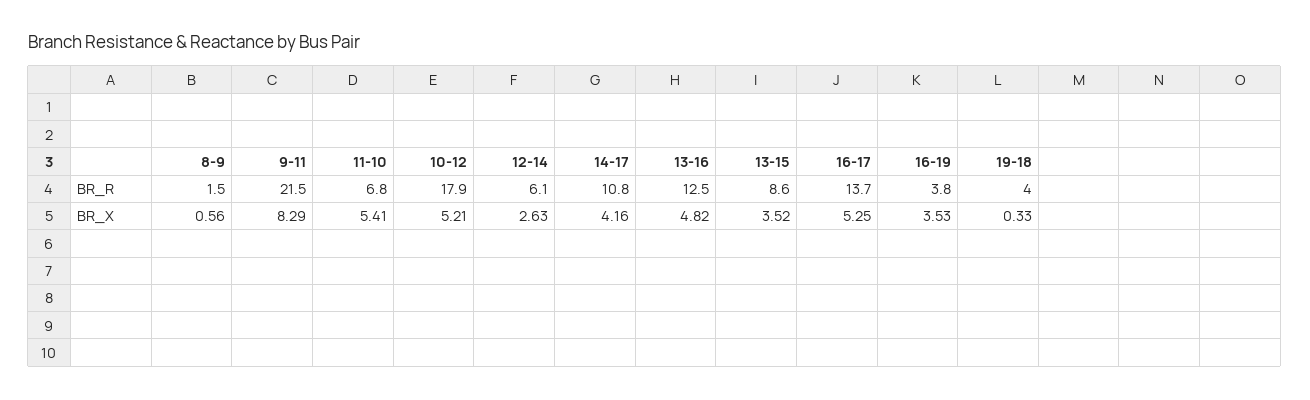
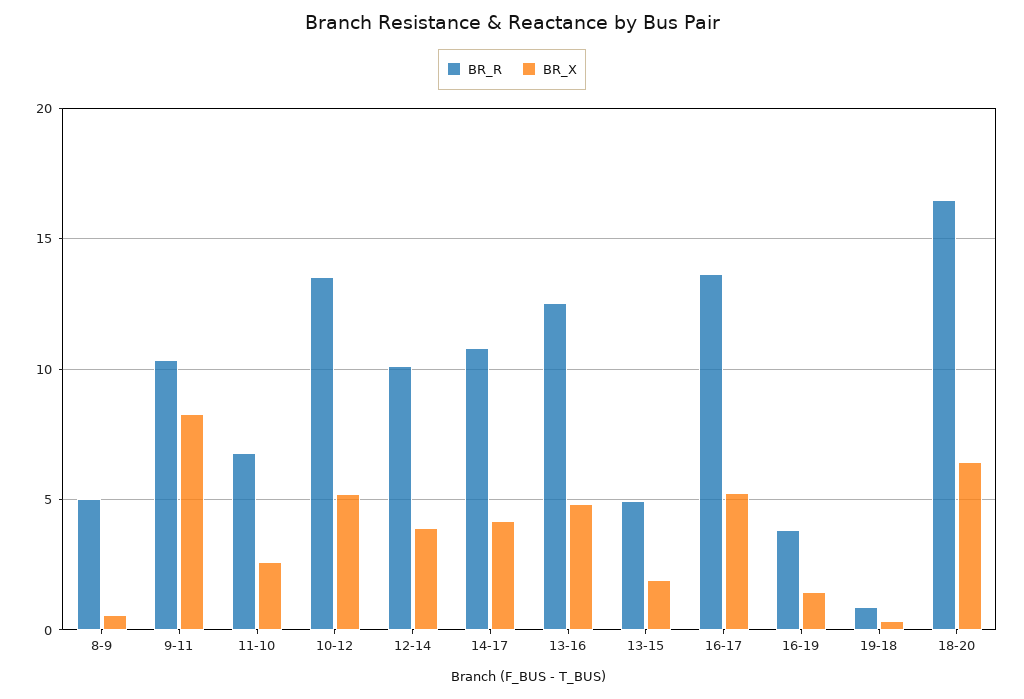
  {
    "BR_R": {
-     "8-9": 1.5,
+     "8-9": 5,
-     "9-11": 21.5,
+     "9-11": 10.5,
      "11-10": 6.8,
-     "10-12": 17.9,
+     "10-12": 13.5,
-     "12-14": 6.1,
+     "12-14": 10,
      "14-17": 10.8,
      "13-16": 12.5,
-     "13-15": 8.6,
+     "13-15": 5,
      "16-17": 13.7,
      "16-19": 3.8,
-     "19-18": 4
+     "19-18": 1,
+     "18-20": 16.5
    },
    "BR_X": {
      "8-9": 0.56,
      "9-11": 8.29,
-     "11-10": 5.41,
+     "11-10": 2.5,
      "10-12": 5.21,
-     "12-14": 2.63,
+     "12-14": 4,
      "14-17": 4.16,
      "13-16": 4.82,
-     "13-15": 3.52,
+     "13-15": 2,
      "16-17": 5.25,
-     "16-19": 3.53,
+     "16-19": 1.5,
-     "19-18": 0.33
+     "19-18": 0.33,
+     "18-20": 6.5
    }
  }

